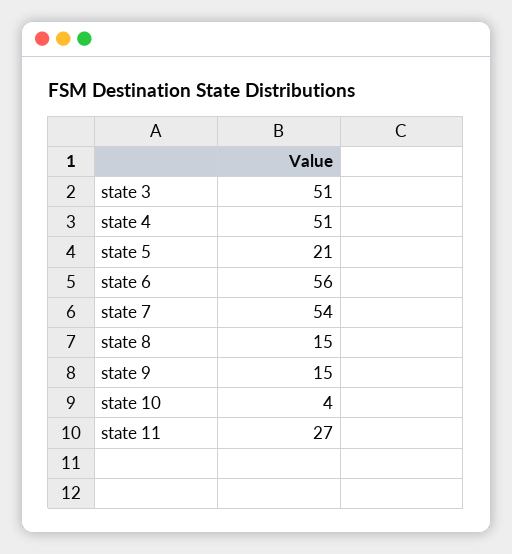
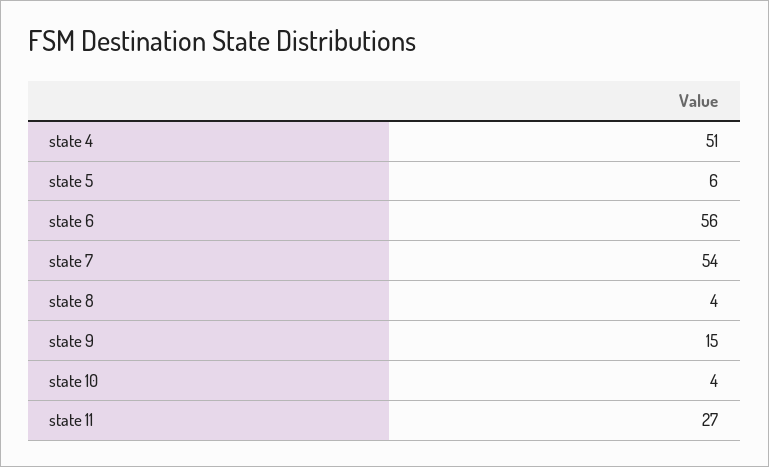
  {
-   "state 3": 51,
    "state 4": 51,
-   "state 5": 21,
+   "state 5": 6,
    "state 6": 56,
    "state 7": 54,
-   "state 8": 15,
+   "state 8": 4,
    "state 9": 15,
    "state 10": 4,
    "state 11": 27
  }

